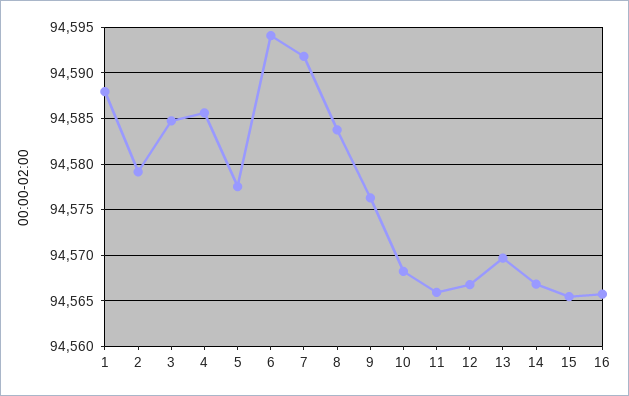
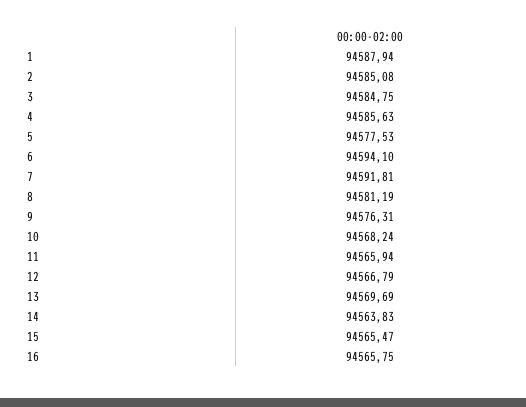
  {
    "1": 94587.94,
-   "2": 94579,
+   "2": 94585.08,
    "3": 94584.75,
    "4": 94585.63,
    "5": 94577.53,
    "6": 94594.1,
    "7": 94591.81,
-   "8": 94584,
+   "8": 94581.19,
    "9": 94576.31,
    "10": 94568.24,
    "11": 94565.94,
    "12": 94566.79,
    "13": 94569.69,
-   "14": 94567,
+   "14": 94563.83,
    "15": 94565.47,
    "16": 94565.75
  }

